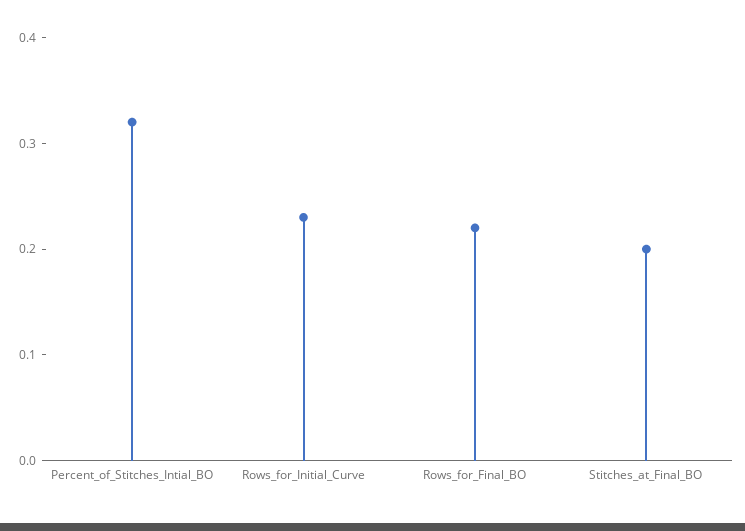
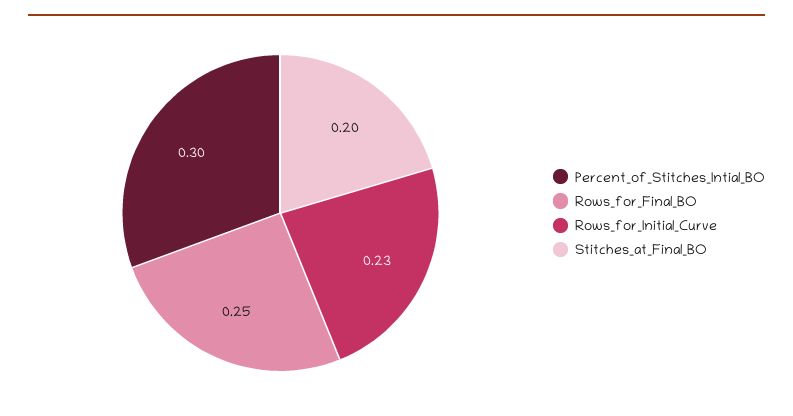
  {
-   "Percent_of_Stitches_Intial_BO": 0.32,
+   "Percent_of_Stitches_Intial_BO": 0.3,
    "Rows_for_Initial_Curve": 0.23,
-   "Rows_for_Final_BO": 0.22,
+   "Rows_for_Final_BO": 0.25,
    "Stitches_at_Final_BO": 0.2
  }

